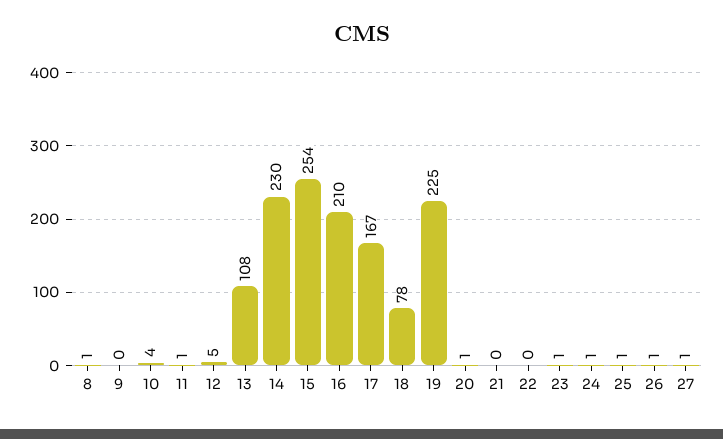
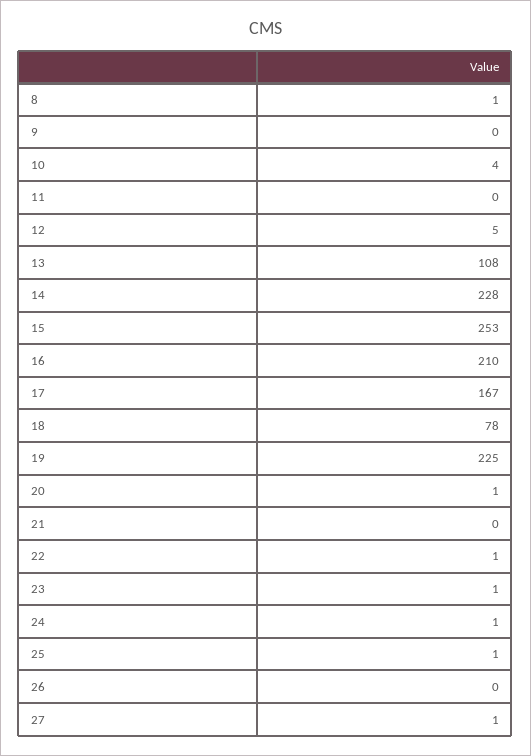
  {
    "8": 1,
    "9": 0,
    "10": 4,
-   "11": 1,
+   "11": 0,
    "12": 5,
    "13": 108,
-   "14": 230,
+   "14": 228,
-   "15": 254,
+   "15": 253,
    "16": 210,
    "17": 167,
    "18": 78,
    "19": 225,
    "20": 1,
    "21": 0,
-   "22": 0,
+   "22": 1,
    "23": 1,
    "24": 1,
    "25": 1,
-   "26": 1,
+   "26": 0,
    "27": 1
  }

